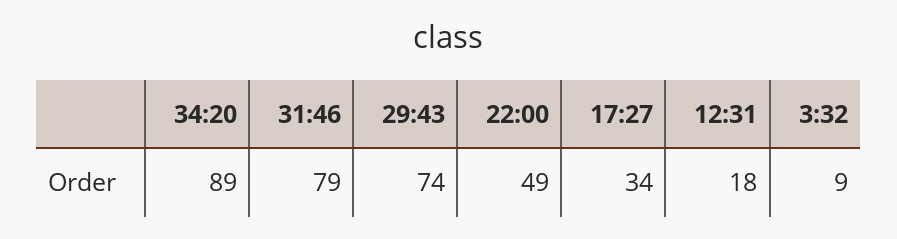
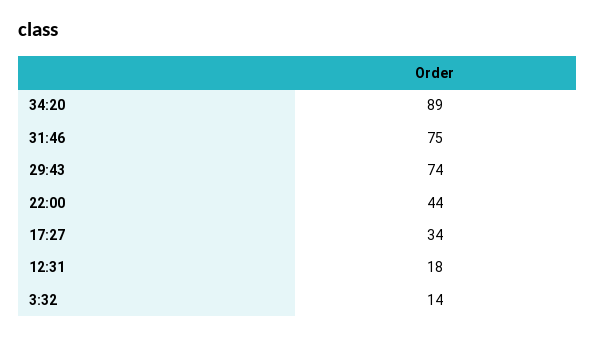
  {
    "34:20": 89,
-   "31:46": 79,
+   "31:46": 75,
    "29:43": 74,
-   "22:00": 49,
+   "22:00": 44,
    "17:27": 34,
    "12:31": 18,
-   "3:32": 9
+   "3:32": 14
  }

